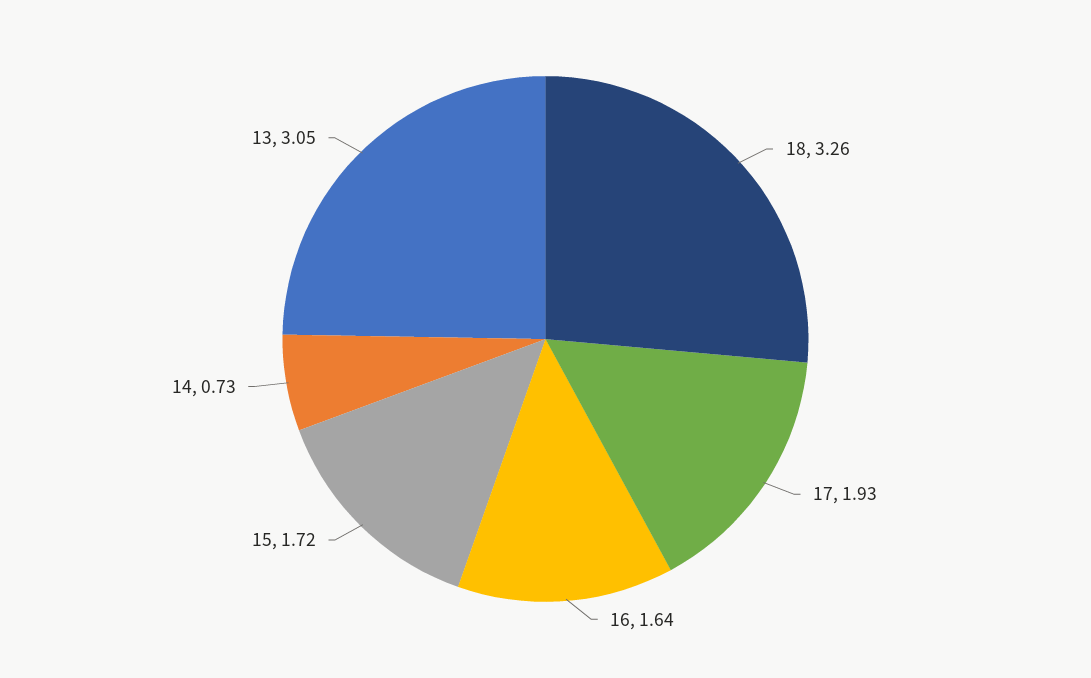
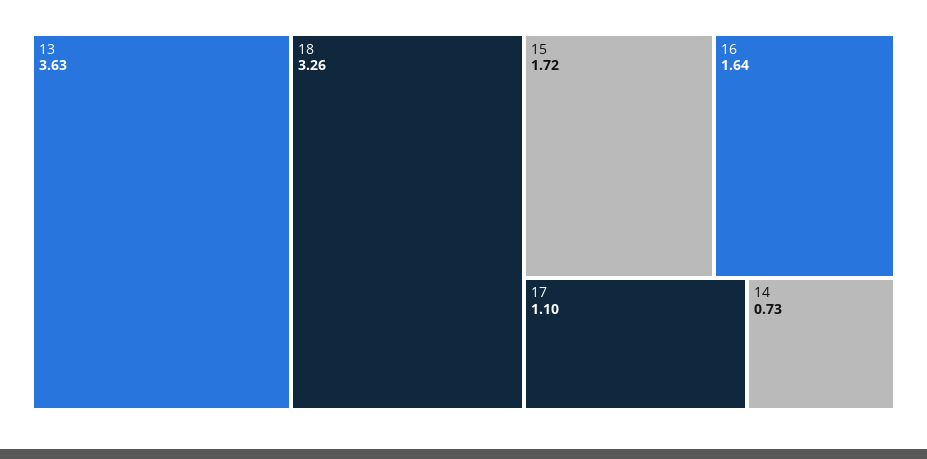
  {
    "18": 3.26,
-   "17": 1.93,
+   "17": 1.1,
    "16": 1.64,
    "15": 1.72,
    "14": 0.73,
-   "13": 3.05
+   "13": 3.63
  }

